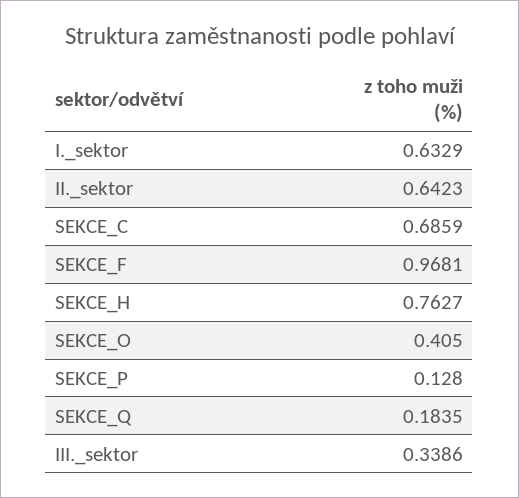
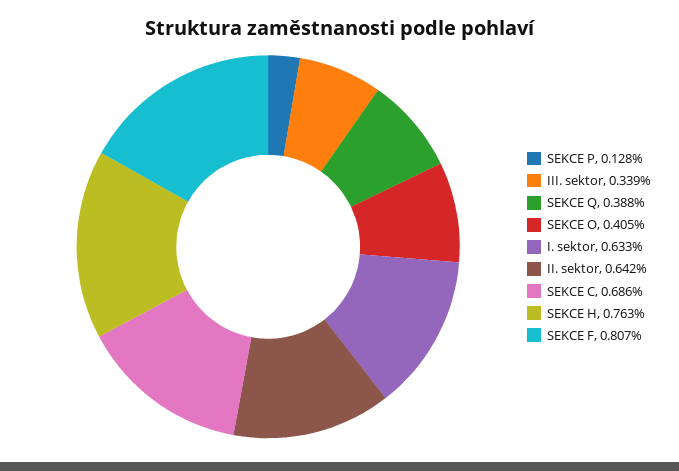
  {
    "I._sektor": 0.6329,
    "II._sektor": 0.6423,
    "SEKCE_C": 0.6859,
-   "SEKCE_F": 0.9681,
+   "SEKCE_F": 0.807,
    "SEKCE_H": 0.7627,
    "SEKCE_O": 0.405,
    "SEKCE_P": 0.128,
-   "SEKCE_Q": 0.1835,
+   "SEKCE_Q": 0.388,
    "III._sektor": 0.3386
  }

